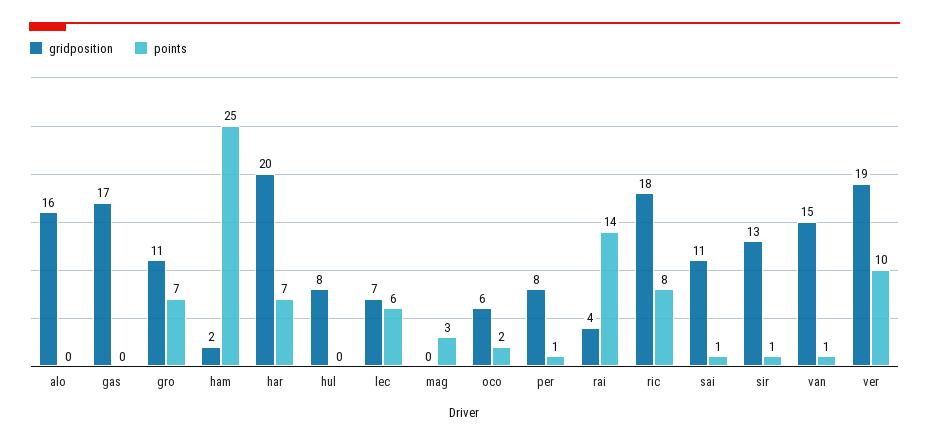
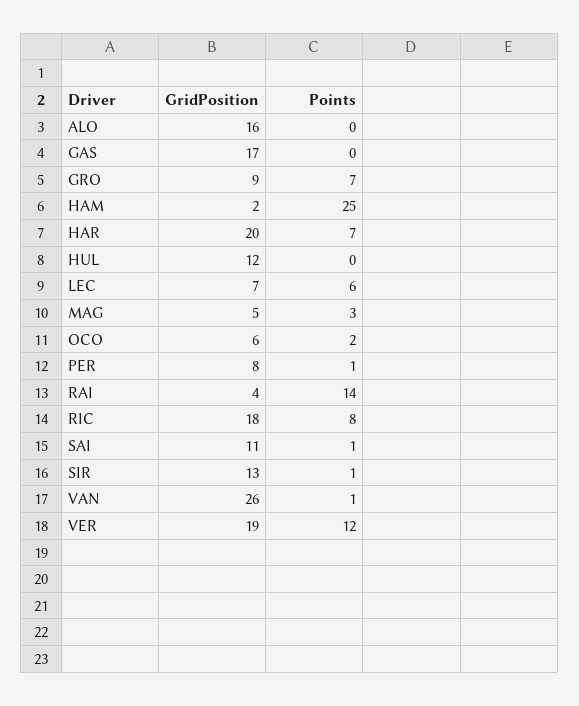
  {
    "gridposition": {
      "alo": 16,
      "gas": 17,
-     "gro": 11,
+     "gro": 9,
      "ham": 2,
      "har": 20,
-     "hul": 8,
+     "hul": 12,
      "lec": 7,
-     "mag": 0,
+     "mag": 5,
      "oco": 6,
      "per": 8,
      "rai": 4,
      "ric": 18,
      "sai": 11,
      "sir": 13,
-     "van": 15,
+     "van": 26,
      "ver": 19
    },
    "points": {
      "alo": 0,
      "gas": 0,
      "gro": 7,
      "ham": 25,
      "har": 7,
      "hul": 0,
      "lec": 6,
      "mag": 3,
      "oco": 2,
      "per": 1,
      "rai": 14,
      "ric": 8,
      "sai": 1,
      "sir": 1,
      "van": 1,
-     "ver": 10
+     "ver": 12
    }
  }

